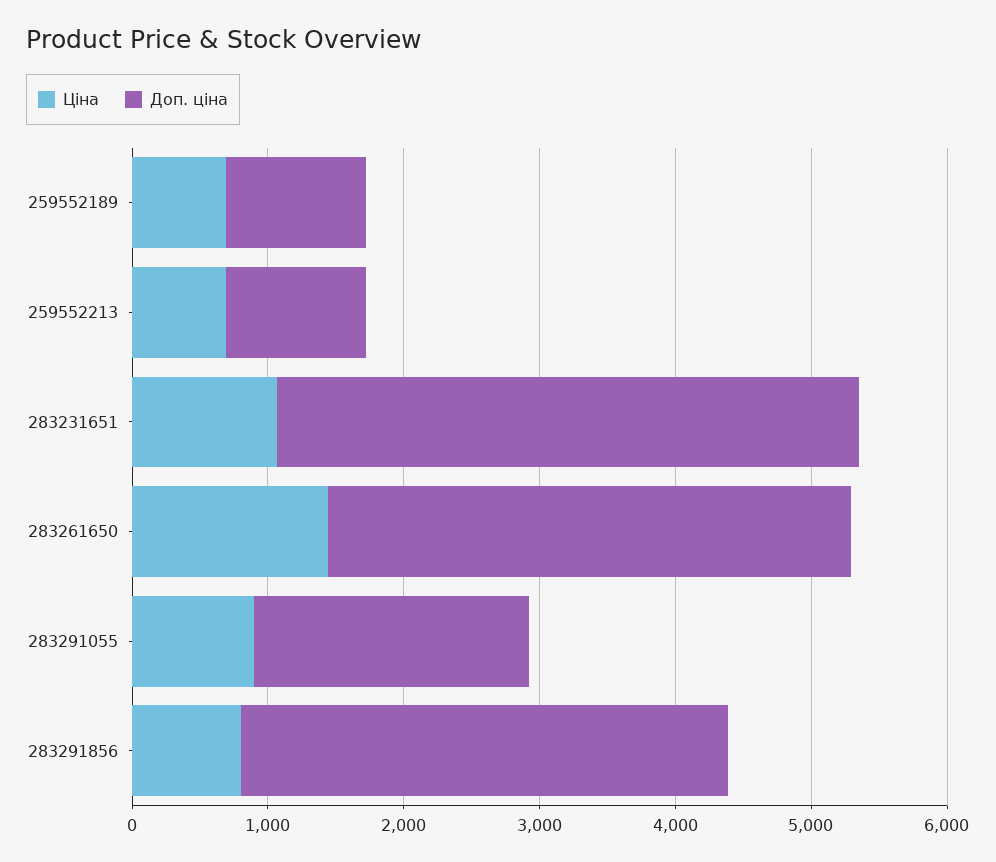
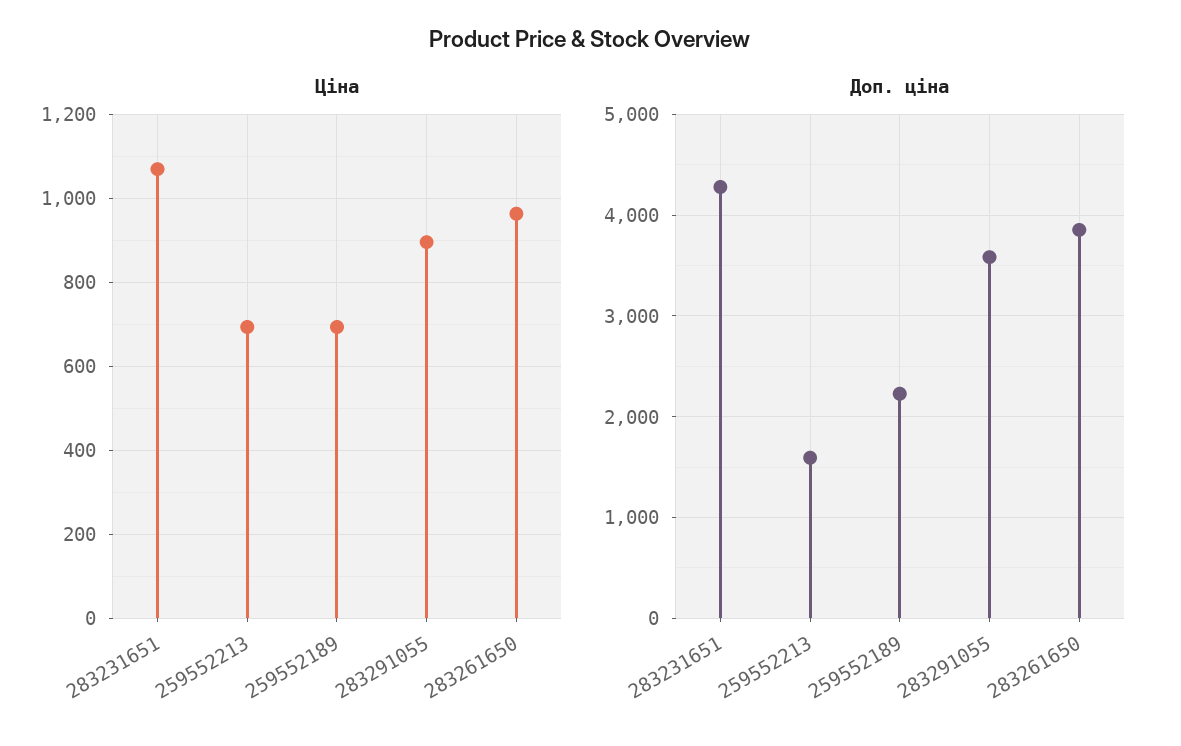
  {
    "Ціна": {
      "259552189": 700,
      "259552213": 700,
      "283231651": 1060,
-     "283261650": 1400,
+     "283261650": 960,
-     "283291055": 900,
+     "283291055": 900
-     "283291856": 800
    },
    "Доп. ціна": {
-     "259552189": 1000,
+     "259552189": 2200,
-     "259552213": 1000,
+     "259552213": 1600,
      "283231651": 4300,
      "283261650": 3900,
-     "283291055": 2000,
+     "283291055": 3600
-     "283291856": 3600
    }
  }

